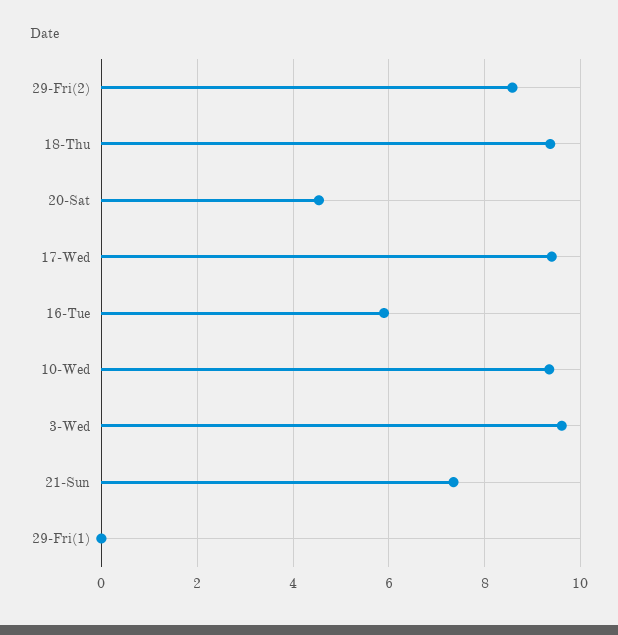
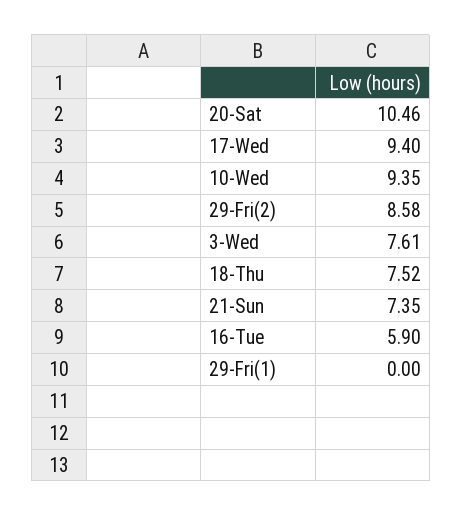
  {
    "29-Fri(2)": 8.58,
-   "18-Thu": 9.4,
+   "18-Thu": 7.52,
-   "20-Sat": 4.6,
+   "20-Sat": 10.46,
    "17-Wed": 9.4,
    "16-Tue": 5.9,
    "10-Wed": 9.35,
-   "3-Wed": 9.6,
+   "3-Wed": 7.61,
    "21-Sun": 7.35,
    "29-Fri(1)": 0
  }

